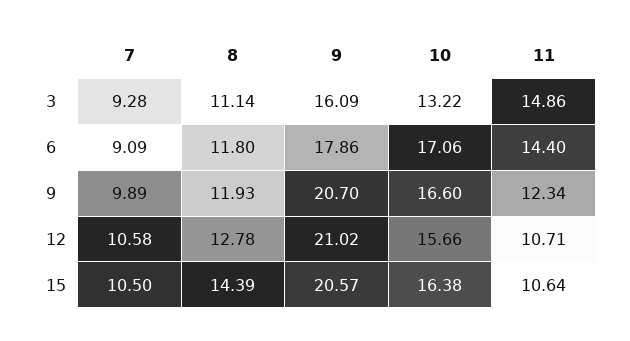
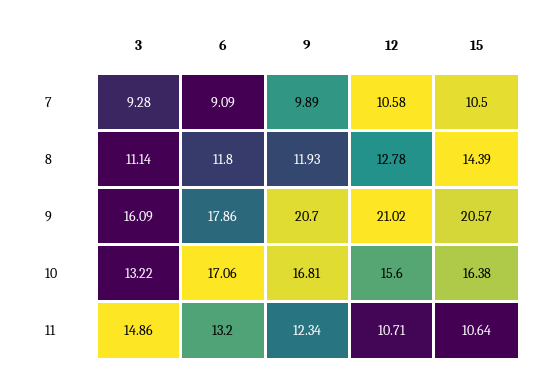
  {
    "7": {
      "3": 9.28,
      "6": 9.09,
      "9": 9.89,
      "12": 10.58,
      "15": 10.5
    },
    "8": {
      "3": 11.14,
      "6": 11.8,
      "9": 11.93,
      "12": 12.78,
      "15": 14.39
    },
    "9": {
      "3": 16.09,
      "6": 17.86,
      "9": 20.7,
      "12": 21.02,
      "15": 20.57
    },
    "10": {
      "3": 13.22,
      "6": 17.06,
-     "9": 16.6,
+     "9": 16.81,
-     "12": 15.66,
+     "12": 15.6,
      "15": 16.38
    },
    "11": {
      "3": 14.86,
-     "6": 14.4,
+     "6": 13.2,
      "9": 12.34,
      "12": 10.71,
      "15": 10.64
    }
  }

